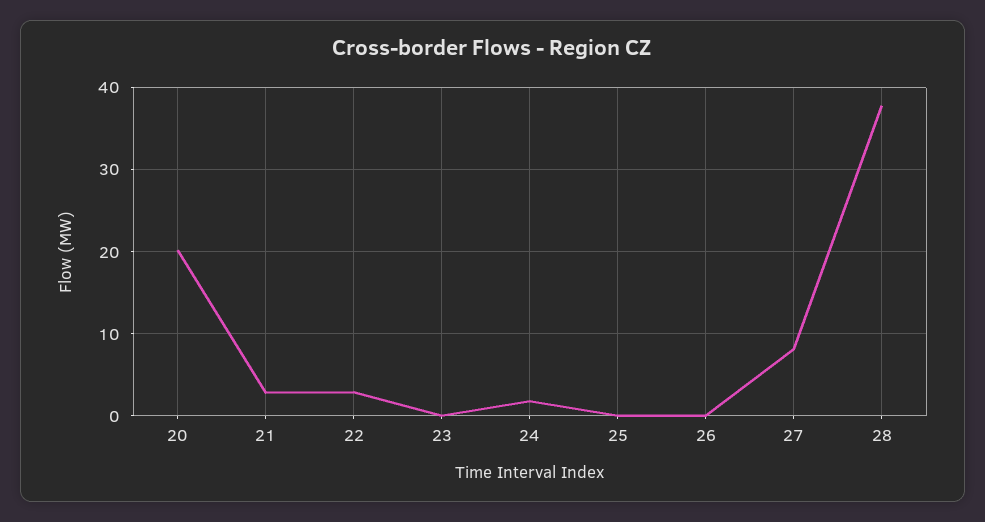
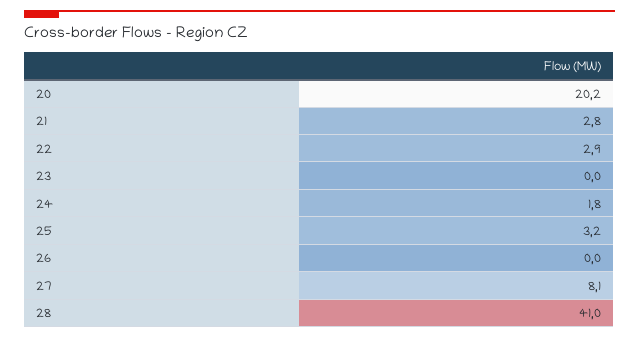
  {
    "20": 20.2,
    "21": 2.8,
    "22": 2.9,
    "23": 0,
    "24": 1.8,
-   "25": 0,
+   "25": 3.2,
    "26": 0,
    "27": 8.1,
-   "28": 38
+   "28": 41
  }

